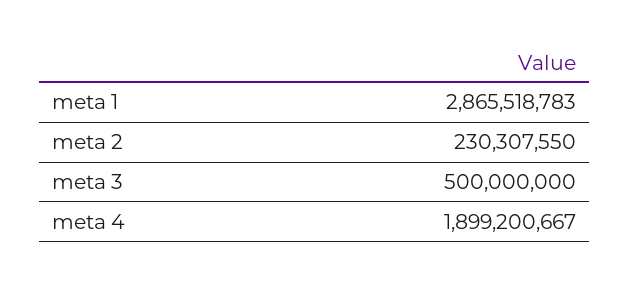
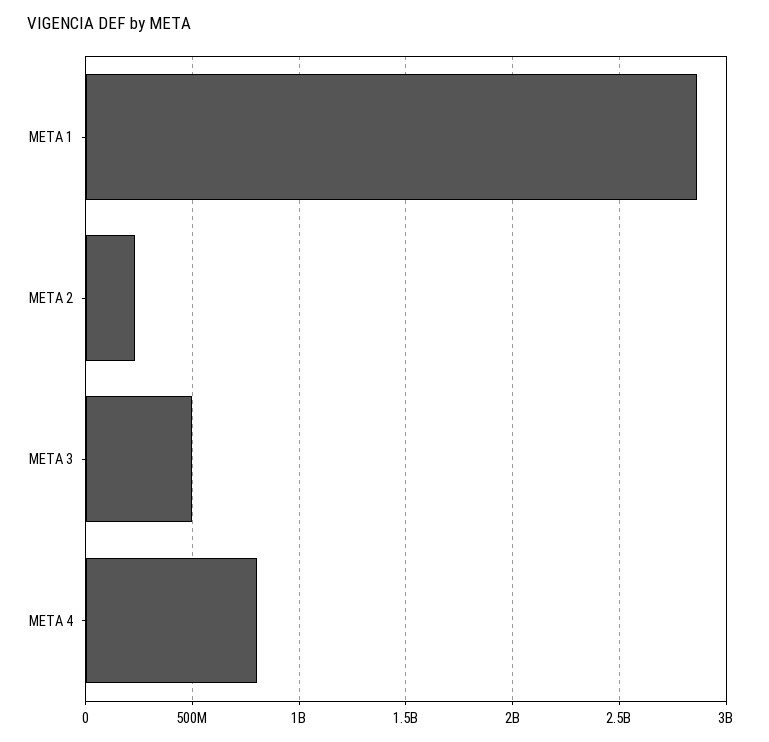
  {
    "meta 1": 2865518783,
    "meta 2": 230307550,
    "meta 3": 500000000,
-   "meta 4": 1899200667
+   "meta 4": 800000000
  }

